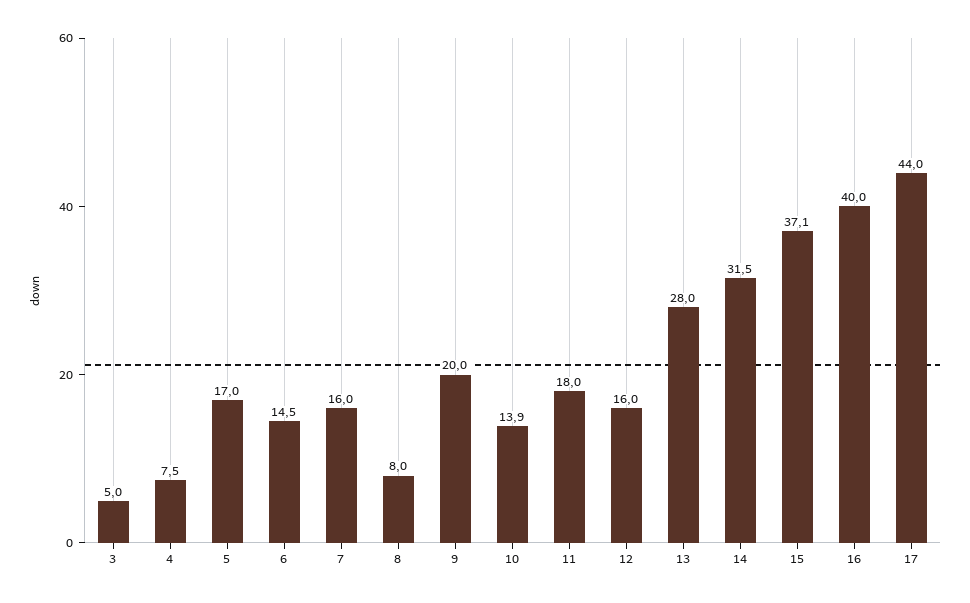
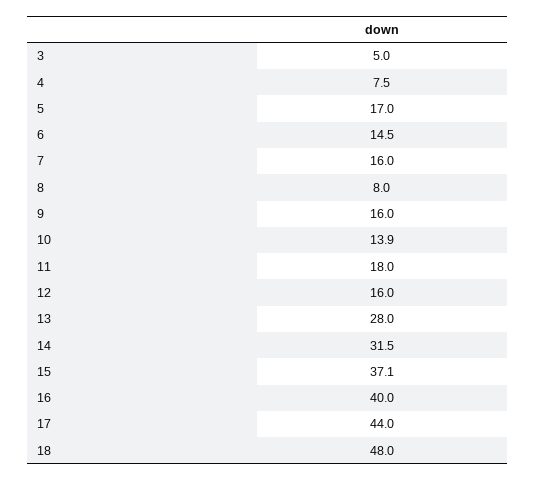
  {
    "3": 5,
    "4": 7.5,
    "5": 17,
    "6": 14.5,
    "7": 16,
    "8": 8,
-   "9": 20,
+   "9": 16,
    "10": 13.9,
    "11": 18,
    "12": 16,
    "13": 28,
    "14": 31.5,
    "15": 37.1,
    "16": 40,
-   "17": 44
+   "17": 44,
+   "18": 48
  }

